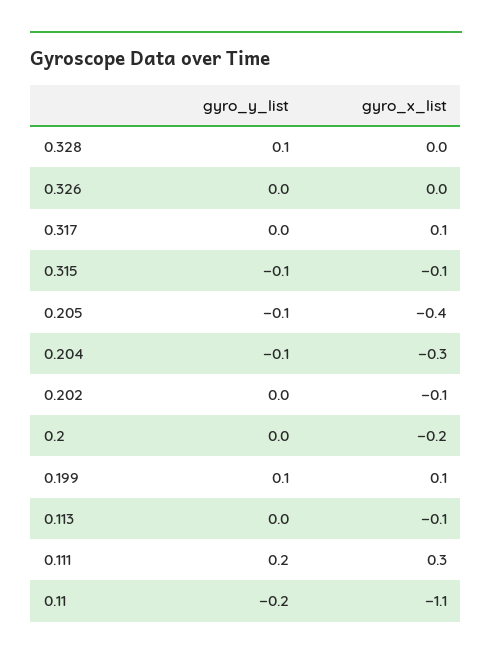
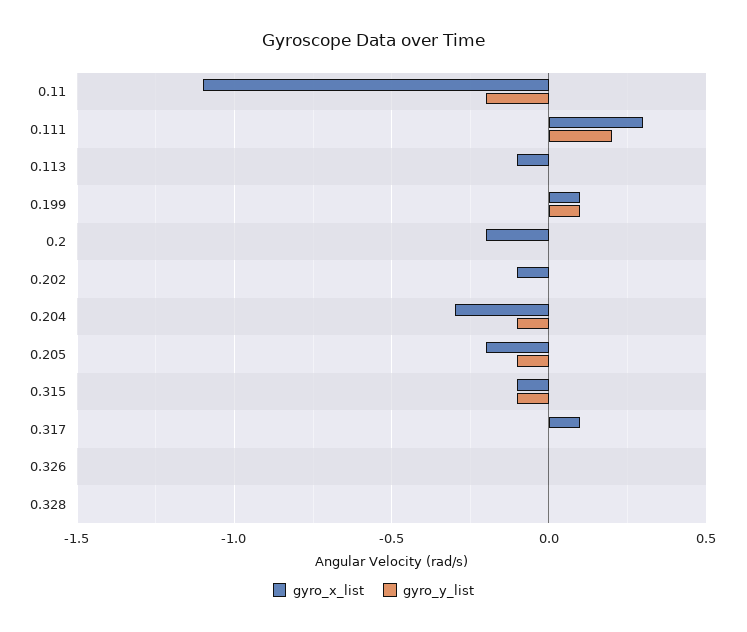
  {
    "gyro_y_list": {
-     "0.328": 0.1,
+     "0.328": 0,
      "0.326": 0,
      "0.317": 0,
      "0.315": -0.1,
      "0.205": -0.1,
      "0.204": -0.1,
      "0.202": 0,
      "0.2": 0,
      "0.199": 0.1,
      "0.113": 0,
      "0.111": 0.2,
      "0.11": -0.2
    },
    "gyro_x_list": {
      "0.328": 0,
      "0.326": 0,
      "0.317": 0.1,
      "0.315": -0.1,
-     "0.205": -0.4,
+     "0.205": -0.2,
      "0.204": -0.3,
      "0.202": -0.1,
      "0.2": -0.2,
      "0.199": 0.1,
      "0.113": -0.1,
      "0.111": 0.3,
      "0.11": -1.1
    }
  }

